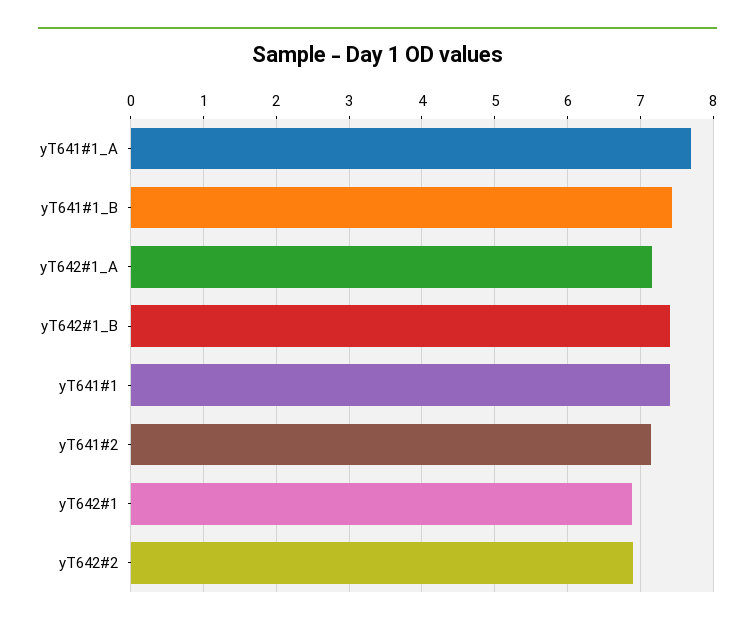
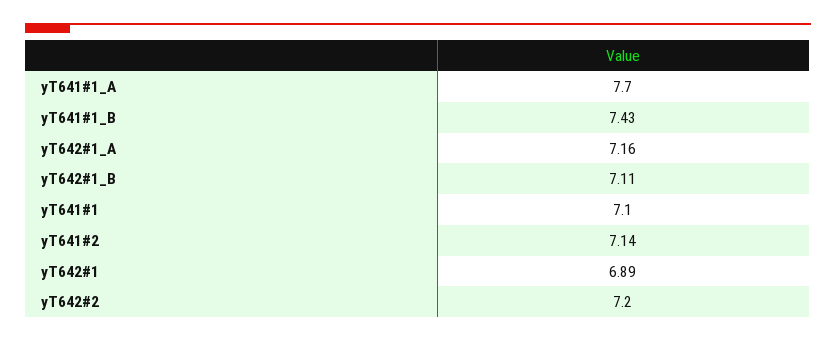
  {
    "yT641#1_A": 7.7,
    "yT641#1_B": 7.43,
    "yT642#1_A": 7.16,
-   "yT642#1_B": 7.4,
+   "yT642#1_B": 7.11,
-   "yT641#1": 7.4,
+   "yT641#1": 7.1,
    "yT641#2": 7.14,
    "yT642#1": 6.89,
-   "yT642#2": 6.9
+   "yT642#2": 7.2
  }

